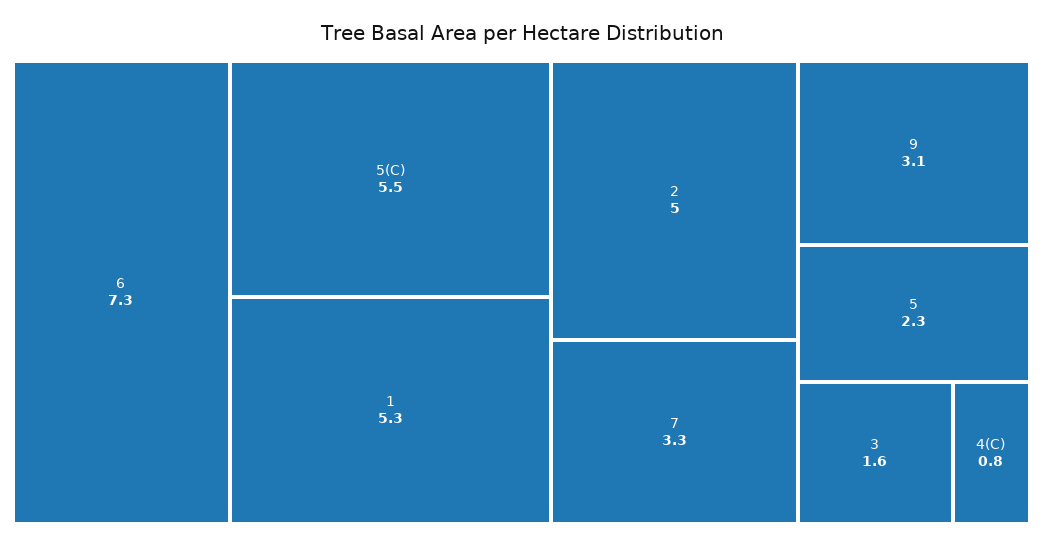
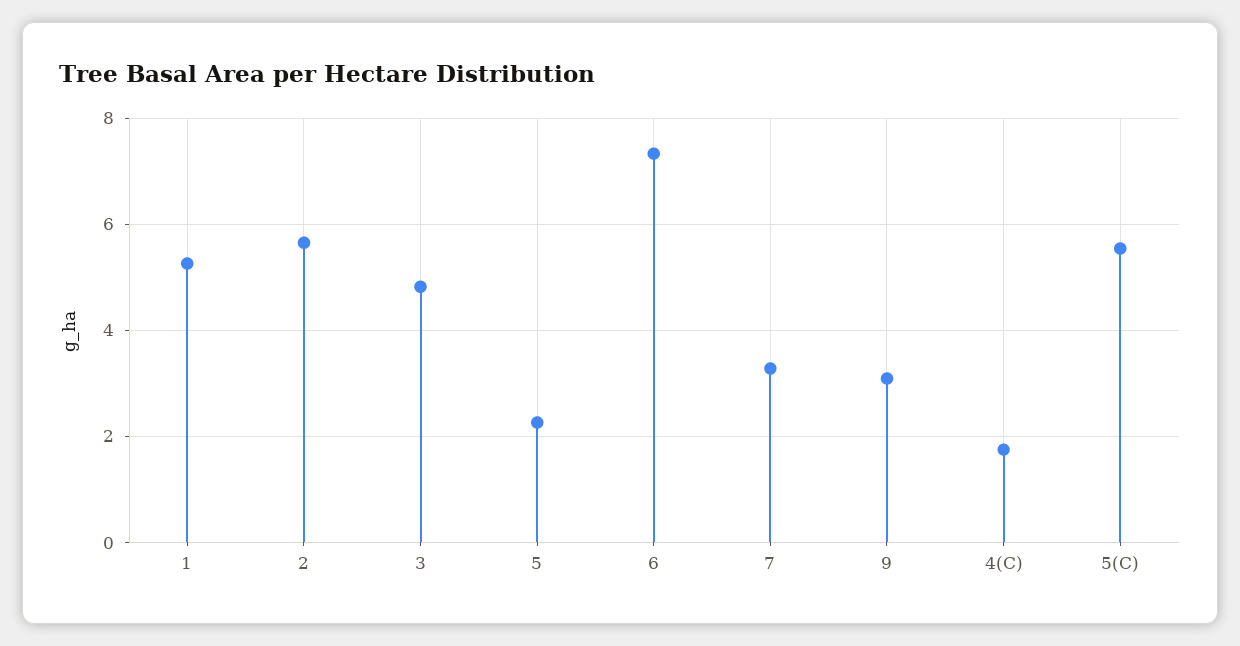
  {
    "6": 7.3,
    "5(C)": 5.5,
    "1": 5.3,
-   "2": 5,
+   "2": 5.6,
    "7": 3.3,
    "9": 3.1,
    "5": 2.3,
-   "3": 1.6,
+   "3": 4.8,
-   "4(C)": 0.8
+   "4(C)": 1.8
  }

